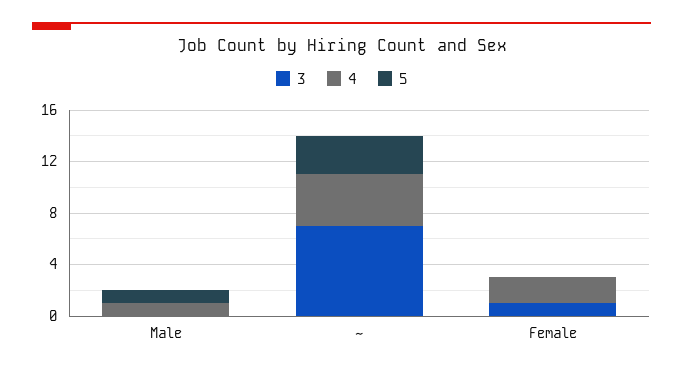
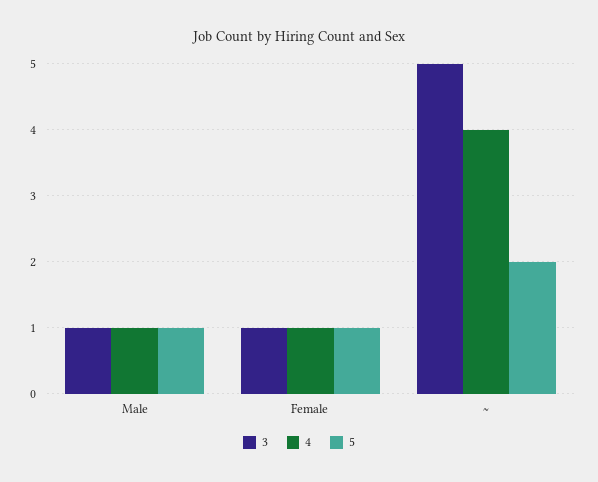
  {
    "3": {
-     "Male": 0,
+     "Male": 1,
-     "~": 7,
+     "~": 5,
      "Female": 1
    },
    "4": {
      "Male": 1,
      "~": 4,
-     "Female": 2
+     "Female": 1
    },
    "5": {
      "Male": 1,
-     "~": 3,
+     "~": 2,
-     "Female": 0
+     "Female": 1
    }
  }

